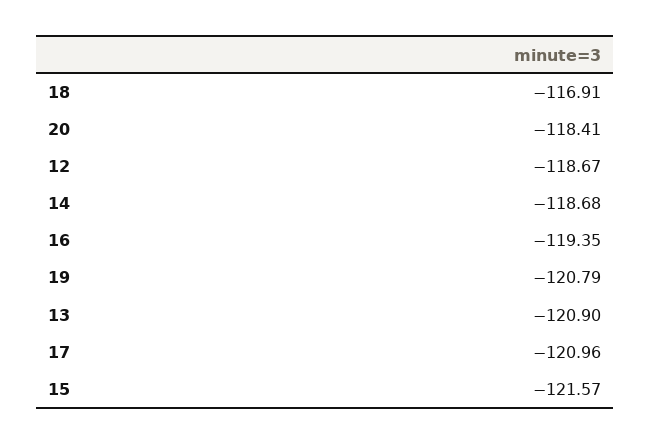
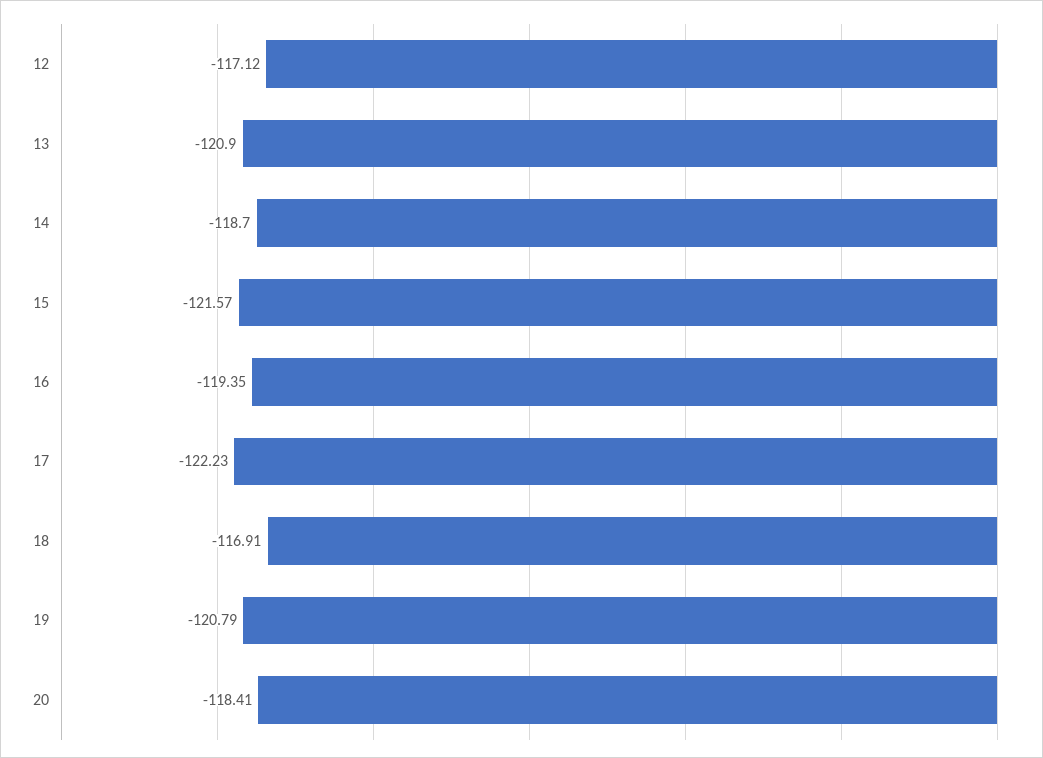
  {
    "18": -116.91,
    "20": -118.41,
-   "12": -118.67,
+   "12": -117.12,
-   "14": -118.68,
+   "14": -118.7,
    "16": -119.35,
    "19": -120.79,
    "13": -120.9,
-   "17": -120.96,
+   "17": -122.23,
    "15": -121.57
  }

